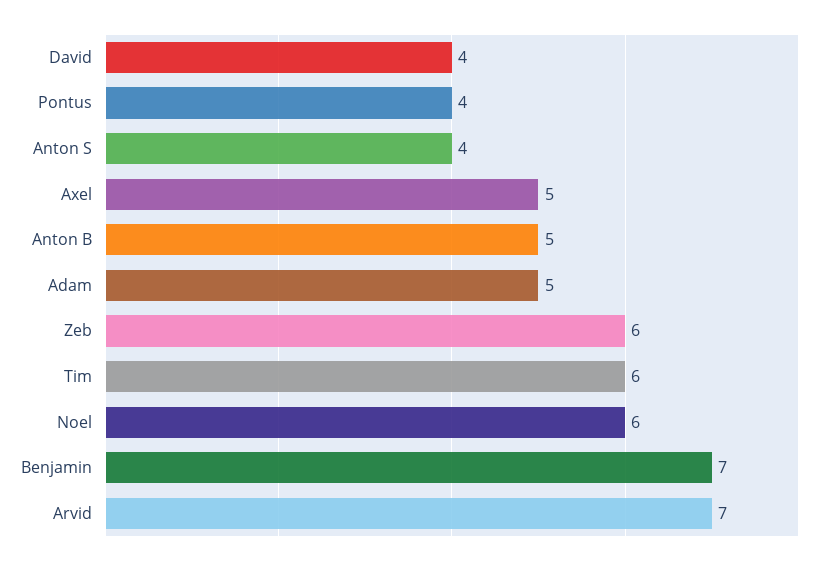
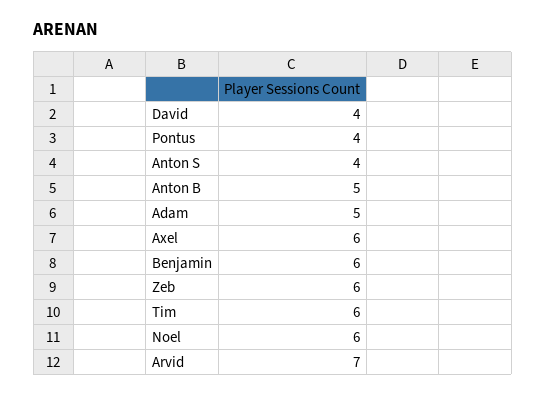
  {
    "David": 4,
    "Pontus": 4,
    "Anton S": 4,
-   "Axel": 5,
+   "Axel": 6,
    "Anton B": 5,
    "Adam": 5,
    "Zeb": 6,
    "Tim": 6,
    "Noel": 6,
-   "Benjamin": 7,
+   "Benjamin": 6,
    "Arvid": 7
  }

